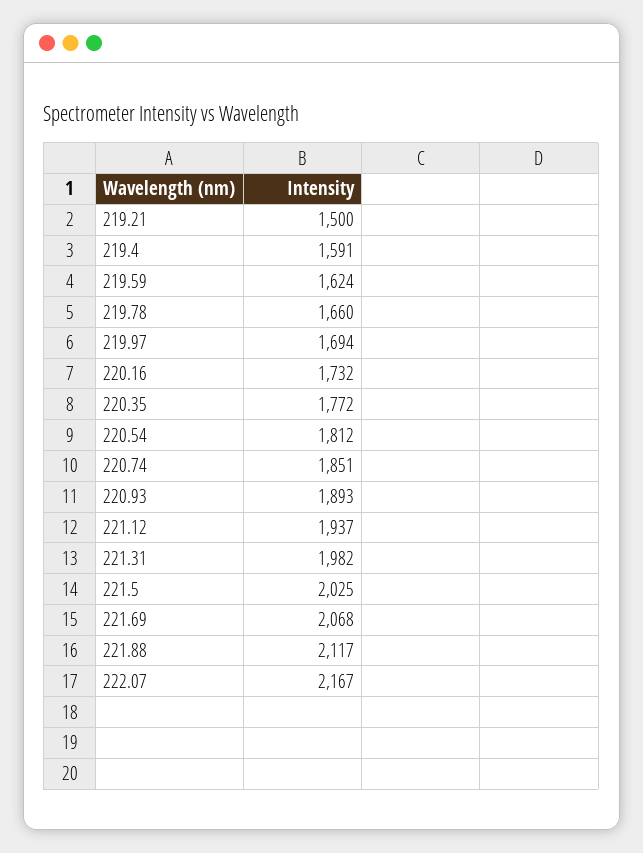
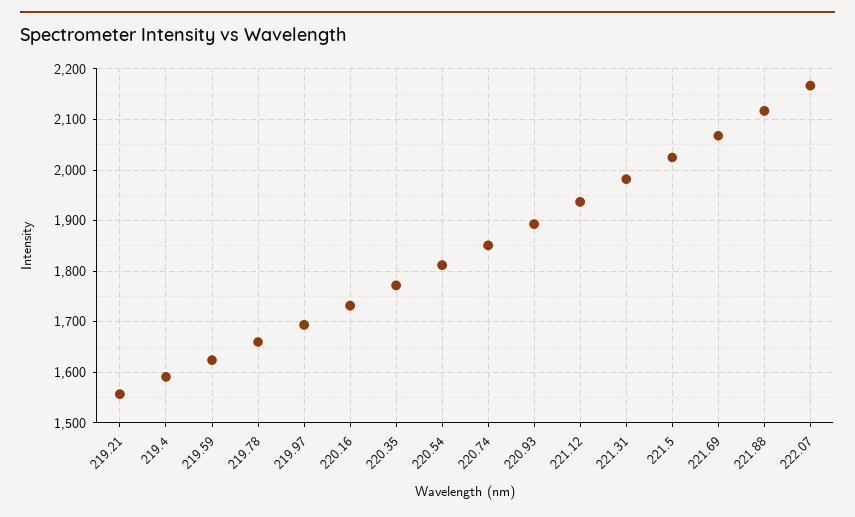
  {
-   "219.21": 1500,
+   "219.21": 1560,
    "219.4": 1591,
    "219.59": 1624,
    "219.78": 1660,
    "219.97": 1694,
    "220.16": 1732,
    "220.35": 1772,
    "220.54": 1812,
    "220.74": 1851,
    "220.93": 1893,
    "221.12": 1937,
    "221.31": 1982,
    "221.5": 2025,
    "221.69": 2068,
    "221.88": 2117,
    "222.07": 2167
  }

